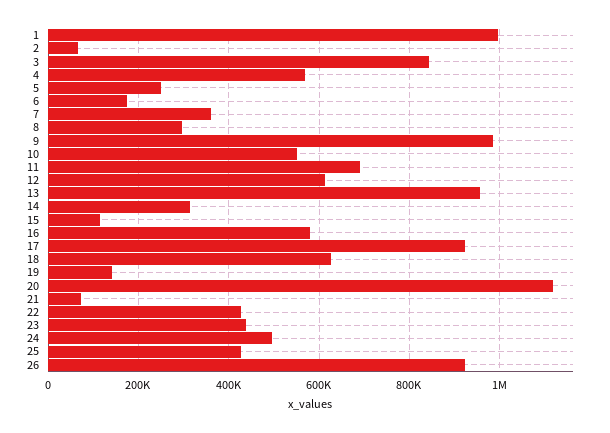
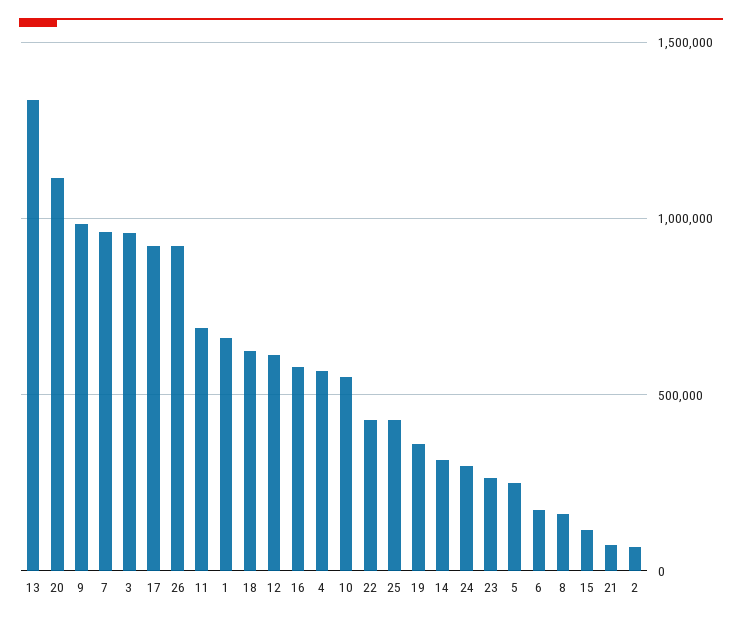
  {
-   "1": 1000000,
+   "1": 650000,
    "2": 60000,
-   "3": 840000,
+   "3": 950000,
    "4": 560000,
    "5": 260000,
    "6": 180000,
-   "7": 360000,
+   "7": 950000,
-   "8": 300000,
+   "8": 150000,
    "9": 980000,
    "10": 560000,
    "11": 700000,
    "12": 620000,
-   "13": 960000,
+   "13": 1350000,
    "14": 320000,
    "15": 120000,
    "16": 580000,
    "17": 920000,
    "18": 620000,
-   "19": 140000,
+   "19": 350000,
    "20": 1120000,
    "21": 80000,
    "22": 420000,
-   "23": 440000,
+   "23": 250000,
-   "24": 500000,
+   "24": 300000,
    "25": 420000,
    "26": 920000
  }

